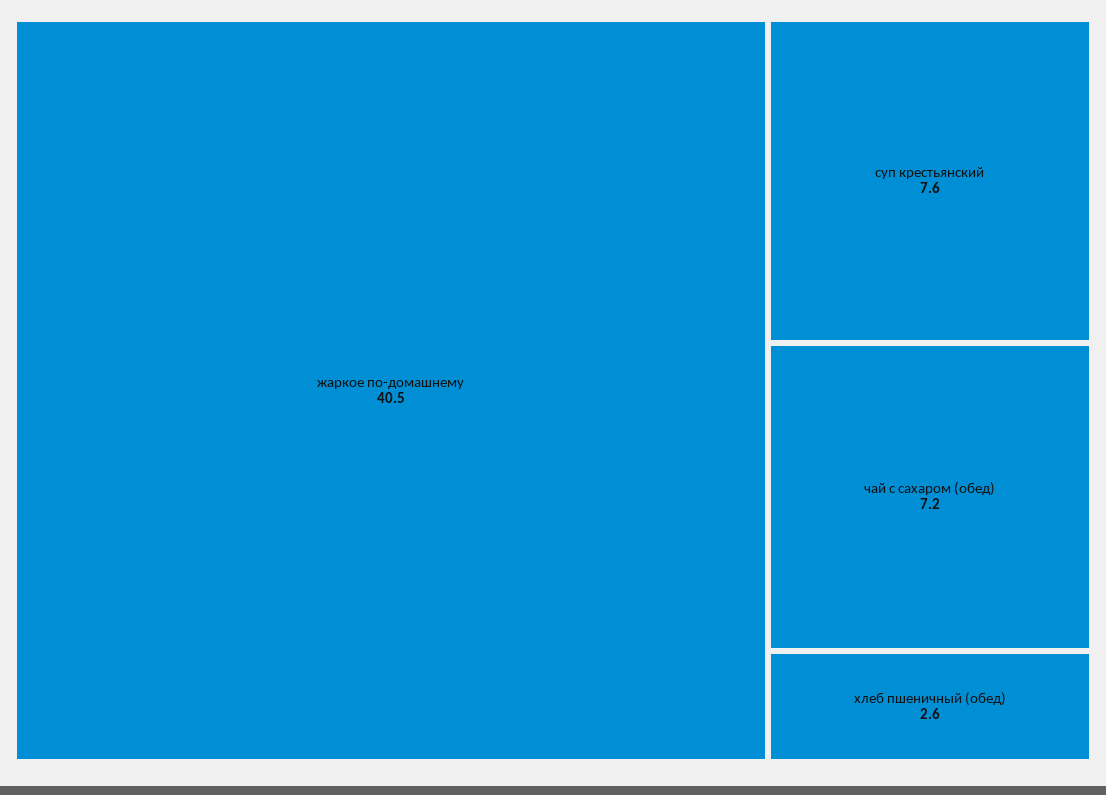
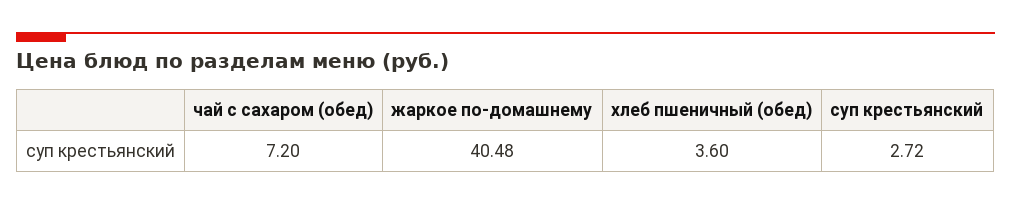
  {
    "жаркое по-домашнему": 40.48,
-   "суп крестьянский": 7.6,
+   "суп крестьянский": 2.72,
    "чай с сахаром (обед)": 7.2,
-   "хлеб пшеничный (обед)": 2.6
+   "хлеб пшеничный (обед)": 3.6
  }

